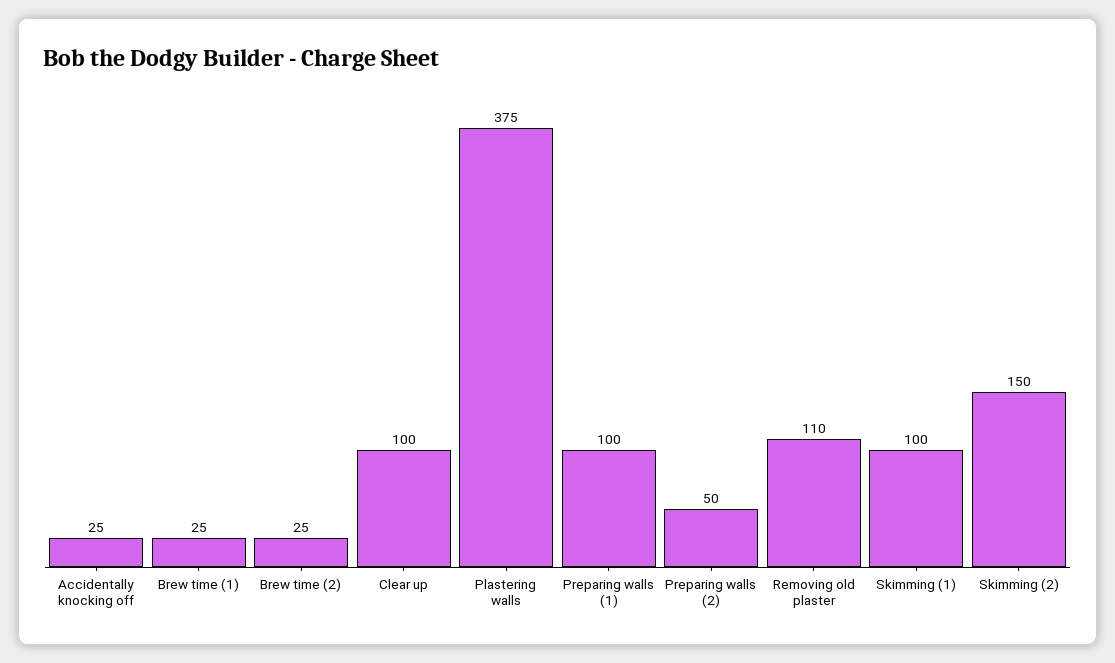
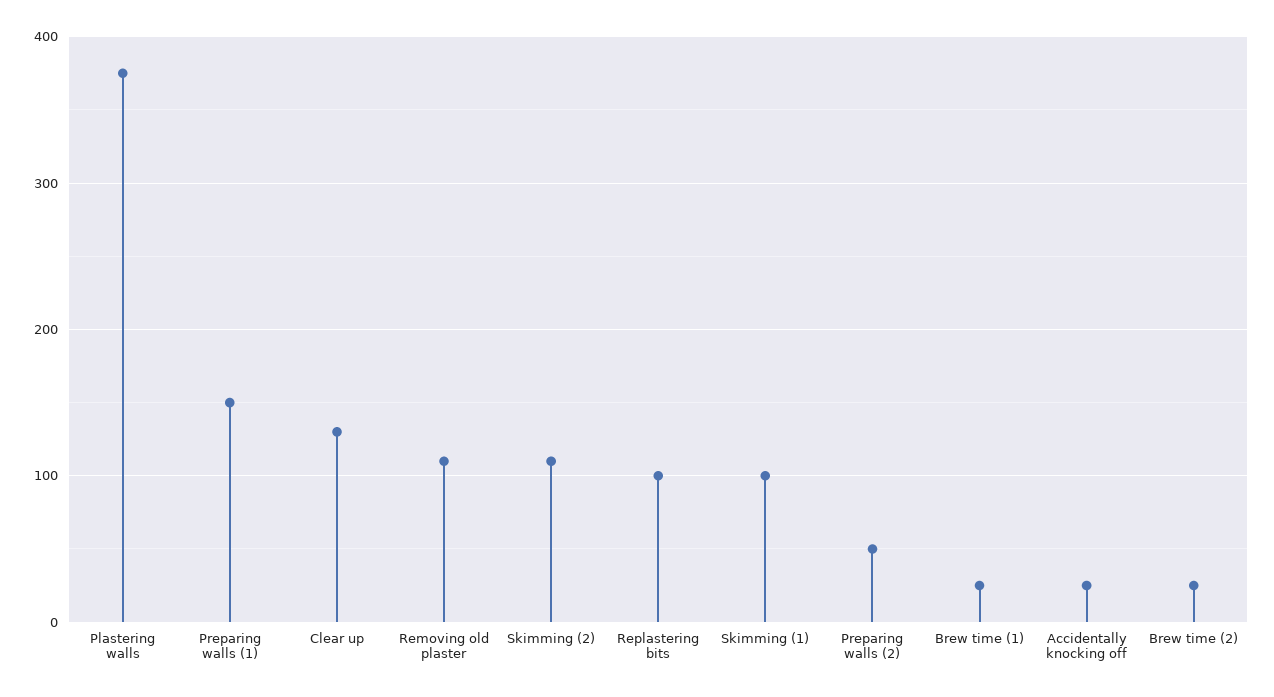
  {
    "Accidentally knocking off": 25,
    "Brew time (1)": 25,
    "Brew time (2)": 25,
-   "Clear up": 100,
+   "Clear up": 130,
    "Plastering walls": 375,
-   "Preparing walls (1)": 100,
+   "Preparing walls (1)": 150,
    "Preparing walls (2)": 50,
    "Removing old plaster": 110,
    "Skimming (1)": 100,
-   "Skimming (2)": 150
+   "Skimming (2)": 110,
+   "Replastering bits": 100
  }

